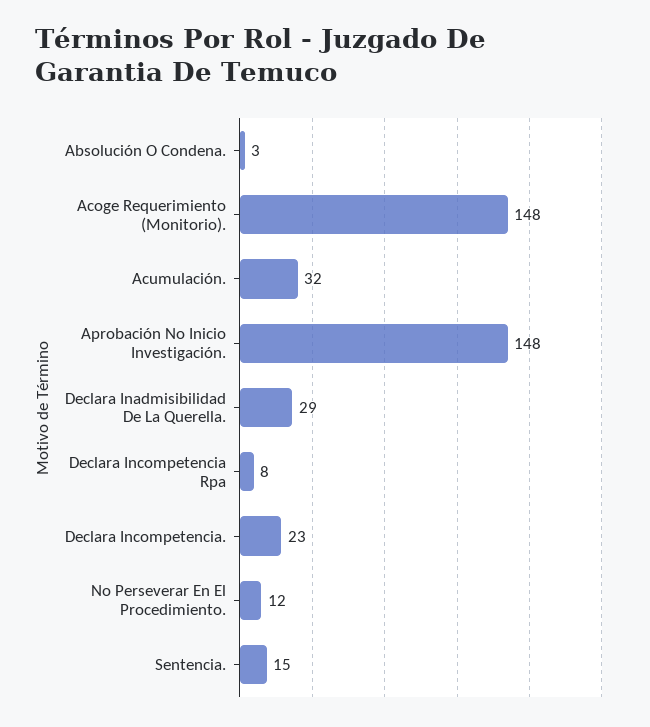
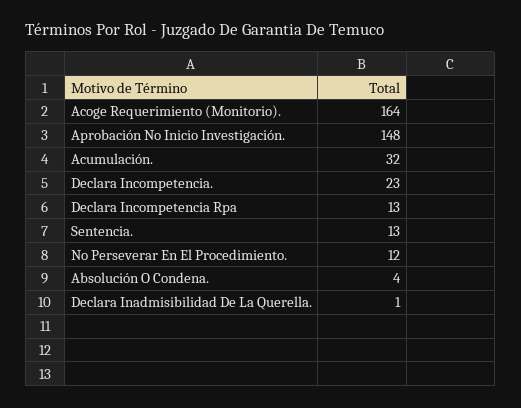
  {
-   "Absolución O Condena.": 3,
+   "Absolución O Condena.": 4,
-   "Acoge Requerimiento (Monitorio).": 148,
+   "Acoge Requerimiento (Monitorio).": 164,
    "Acumulación.": 32,
    "Aprobación No Inicio Investigación.": 148,
-   "Declara Inadmisibilidad De La Querella.": 29,
+   "Declara Inadmisibilidad De La Querella.": 1,
-   "Declara Incompetencia Rpa": 8,
+   "Declara Incompetencia Rpa": 13,
    "Declara Incompetencia.": 23,
    "No Perseverar En El Procedimiento.": 12,
-   "Sentencia.": 15
+   "Sentencia.": 13
  }

